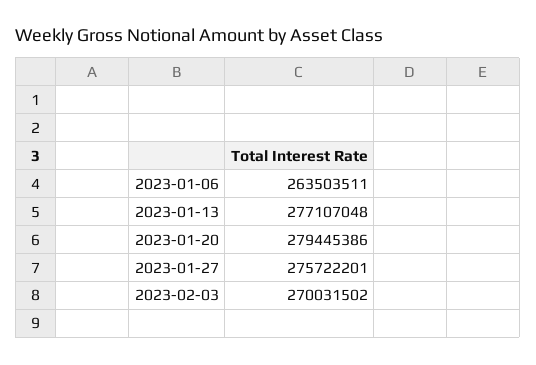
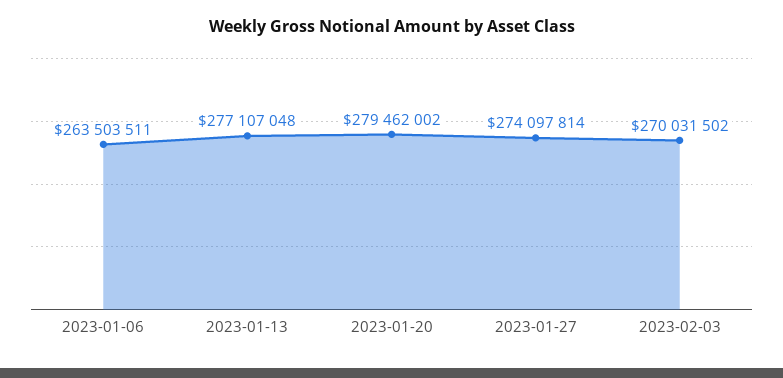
  {
    "2023-01-06": 263503511,
    "2023-01-13": 277107048,
-   "2023-01-20": 279445386,
+   "2023-01-20": 279462002,
-   "2023-01-27": 275722201,
+   "2023-01-27": 274097814,
    "2023-02-03": 270031502
  }

